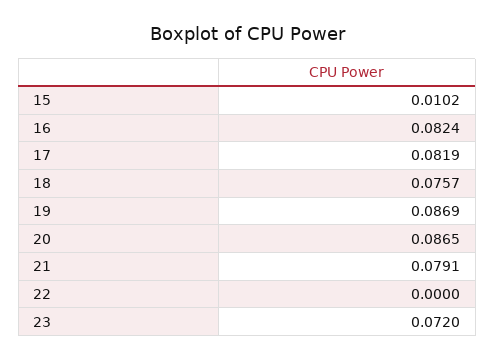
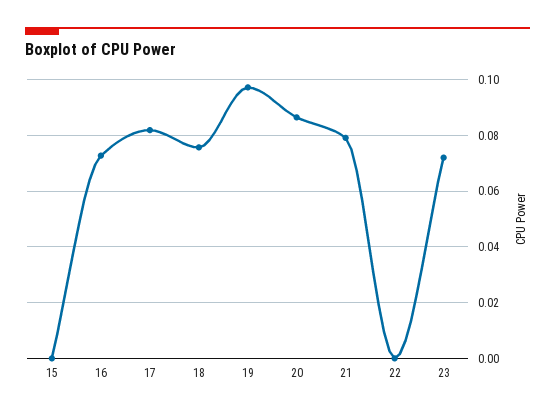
  {
-   "15": 0.0102,
+   "15": 0,
-   "16": 0.0824,
+   "16": 0.0725,
    "17": 0.0819,
    "18": 0.0757,
-   "19": 0.0869,
+   "19": 0.0975,
    "20": 0.0865,
    "21": 0.0791,
    "22": 0,
    "23": 0.072
  }

